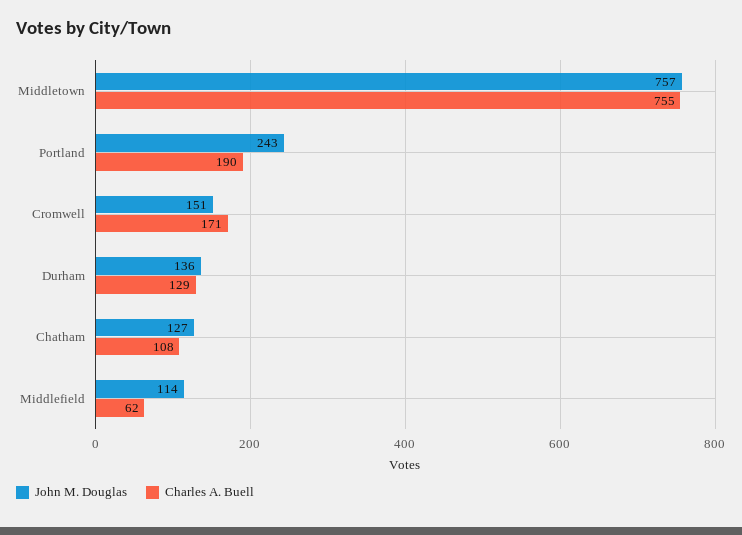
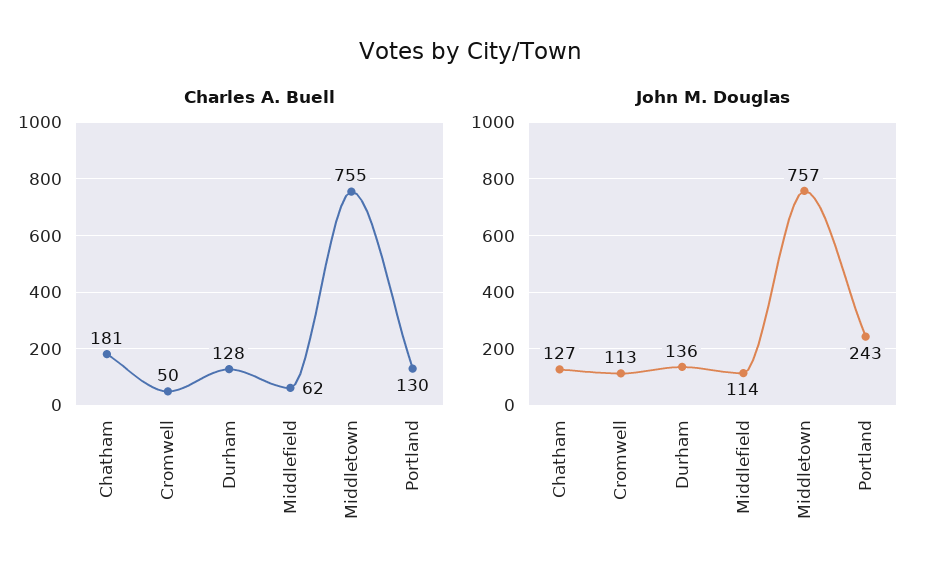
  {
    "John M. Douglas": {
      "Middletown": 757,
      "Portland": 243,
-     "Cromwell": 151,
+     "Cromwell": 113,
      "Durham": 136,
      "Chatham": 127,
      "Middlefield": 114
    },
    "Charles A. Buell": {
      "Middletown": 755,
-     "Portland": 190,
+     "Portland": 130,
-     "Cromwell": 171,
+     "Cromwell": 50,
-     "Durham": 129,
+     "Durham": 128,
-     "Chatham": 108,
+     "Chatham": 181,
      "Middlefield": 62
    }
  }

